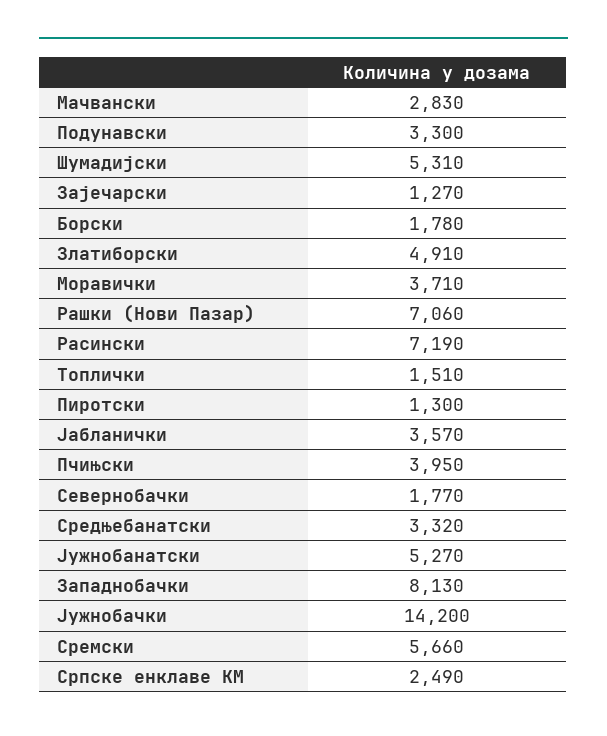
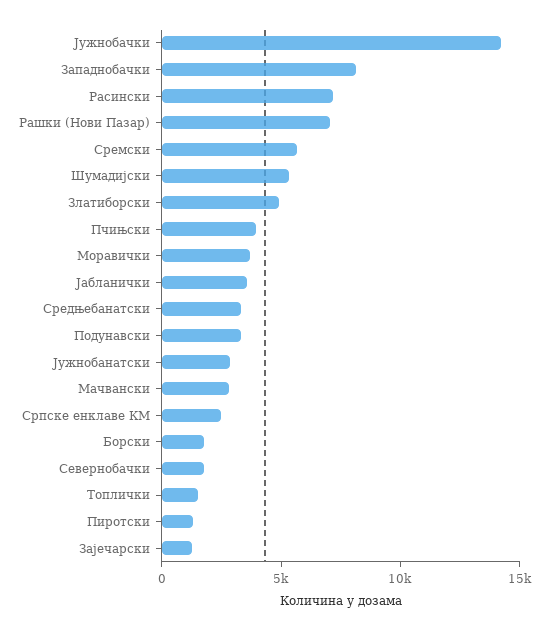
  {
    "Мачвански": 2830,
    "Подунавски": 3300,
    "Шумадијски": 5310,
    "Зајечарски": 1270,
    "Борски": 1780,
    "Златиборски": 4910,
    "Моравички": 3710,
    "Рашки (Нови Пазар)": 7060,
    "Расински": 7190,
    "Топлички": 1510,
    "Пиротски": 1300,
    "Јабланички": 3570,
    "Пчињски": 3950,
    "Севернобачки": 1770,
    "Средњебанатски": 3320,
-   "Јужнобанатски": 5270,
+   "Јужнобанатски": 3000,
    "Западнобачки": 8130,
    "Јужнобачки": 14200,
    "Сремски": 5660,
    "Српске енклаве КМ": 2490
  }

